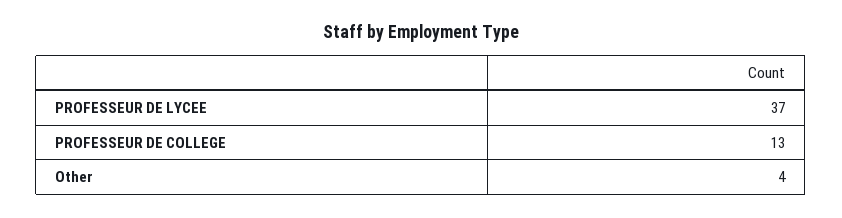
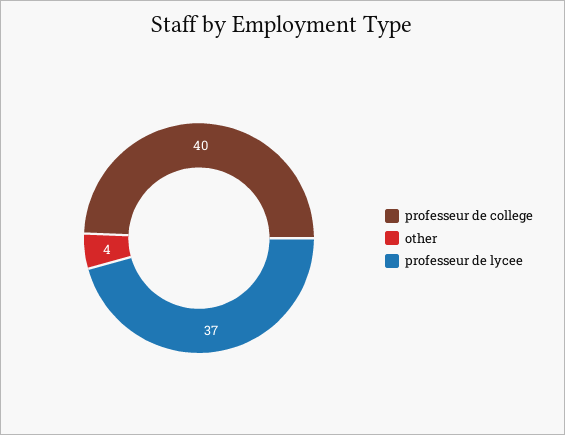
  {
    "PROFESSEUR DE LYCEE": 37,
-   "PROFESSEUR DE COLLEGE": 13,
+   "PROFESSEUR DE COLLEGE": 40,
    "Other": 4
  }

